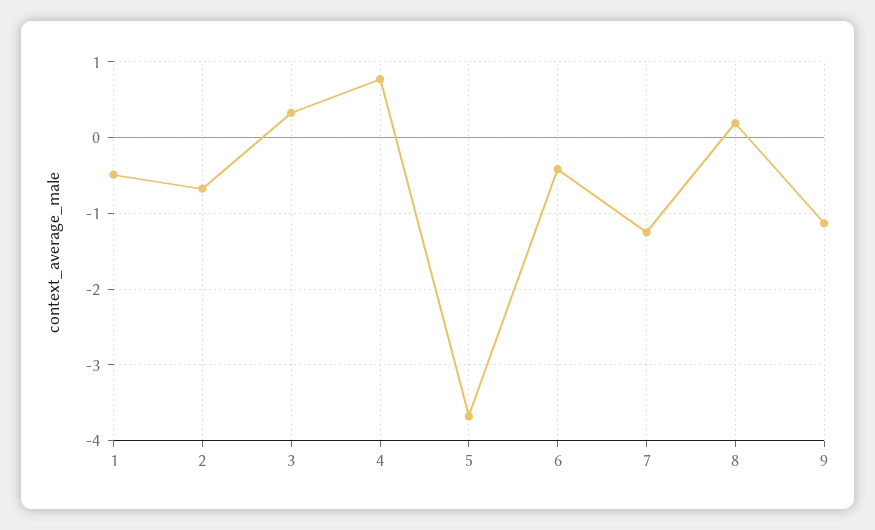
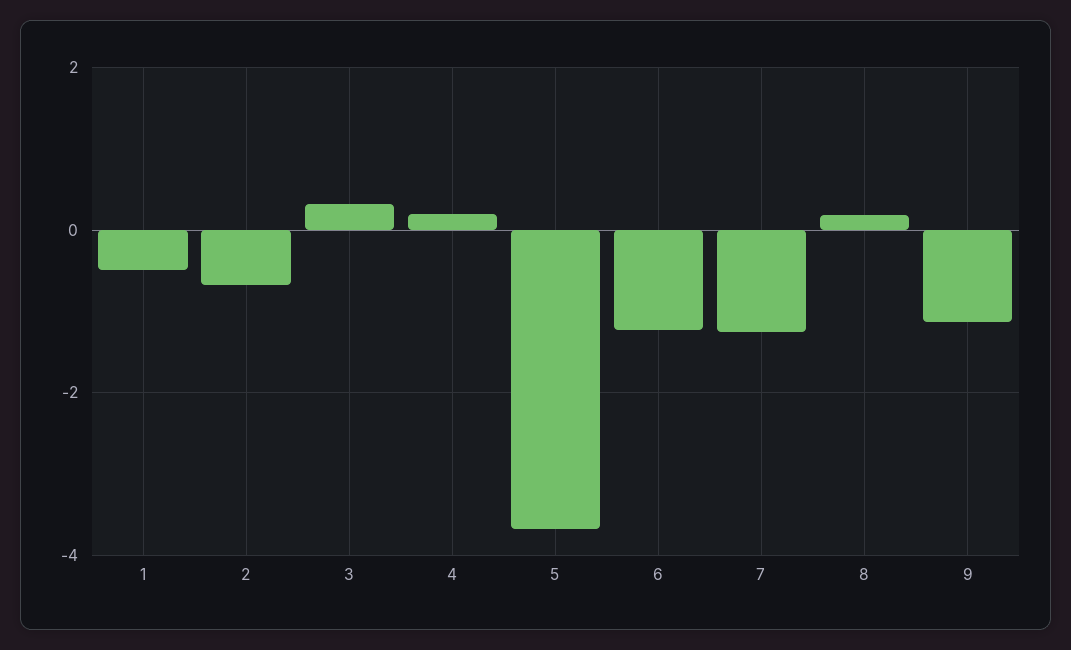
  {
    "1": -0.5,
    "2": -0.7,
    "3": 0.3,
-   "4": 0.8,
+   "4": 0.2,
    "5": -3.7,
-   "6": -0.4,
+   "6": -1.2,
    "7": -1.3,
    "8": 0.2,
    "9": -1.1
  }

